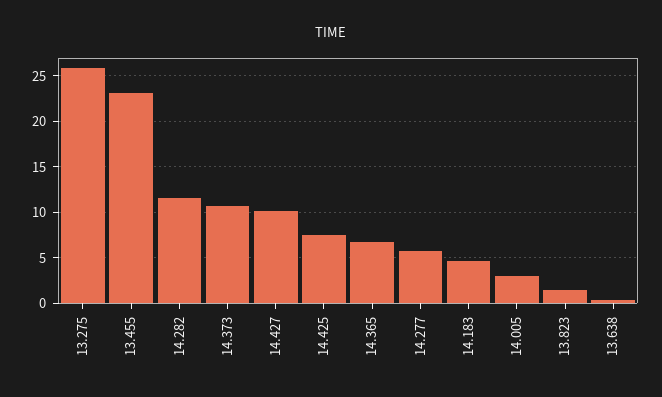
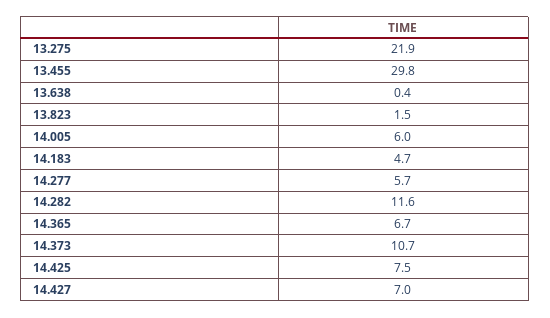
  {
-   "13.275": 26,
+   "13.275": 21.9,
-   "13.455": 23,
+   "13.455": 29.8,
    "14.282": 11.6,
    "14.373": 10.7,
-   "14.427": 10,
+   "14.427": 7,
    "14.425": 7.5,
    "14.365": 6.7,
    "14.277": 5.7,
    "14.183": 4.7,
-   "14.005": 3,
+   "14.005": 6,
    "13.823": 1.5,
    "13.638": 0.4
  }

